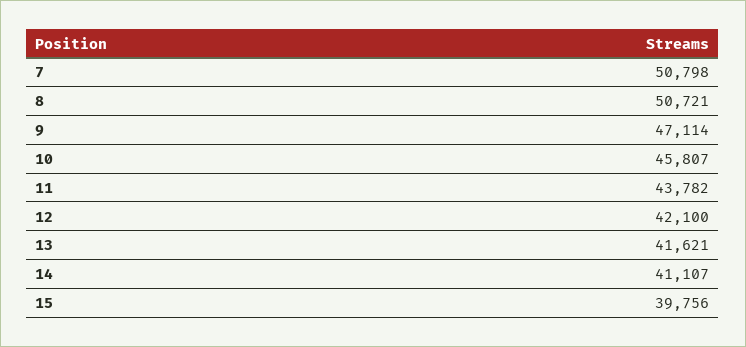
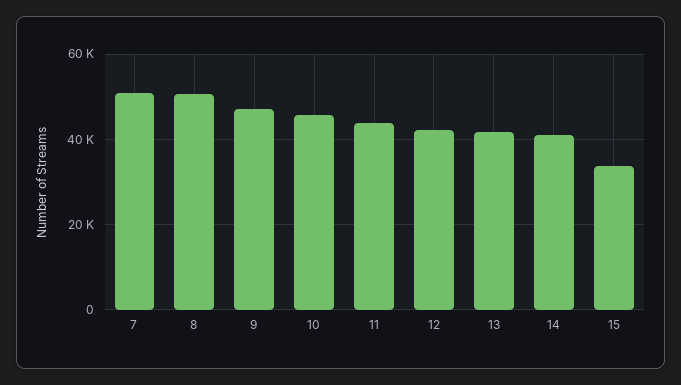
  {
    "7": 50798,
    "8": 50721,
    "9": 47114,
    "10": 45807,
    "11": 43782,
    "12": 42100,
    "13": 41621,
    "14": 41107,
-   "15": 39756
+   "15": 34000
  }

